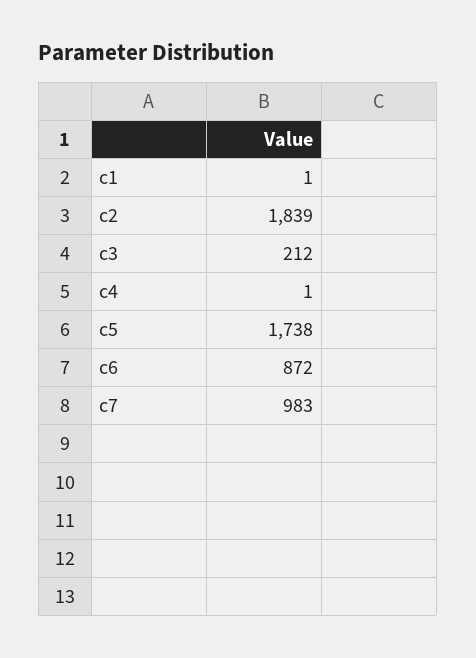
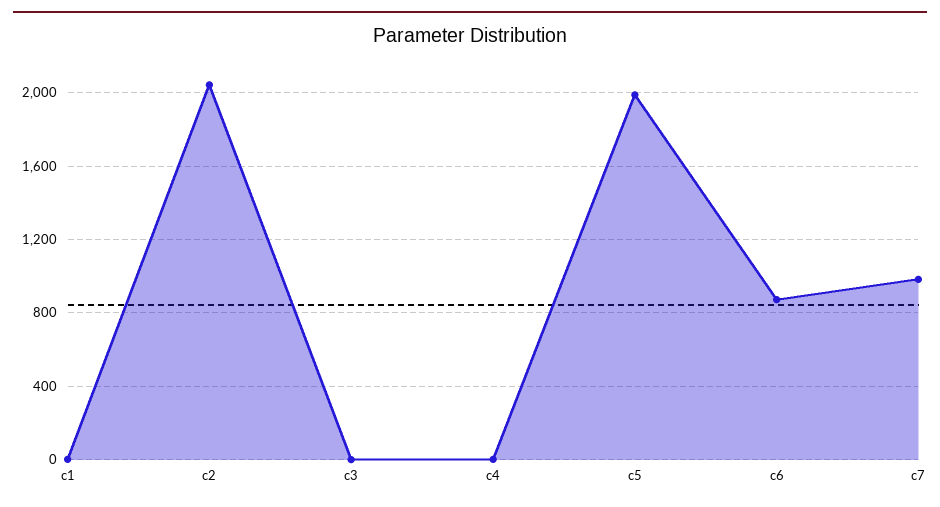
  {
    "c1": 1,
-   "c2": 1839,
+   "c2": 2050,
-   "c3": 212,
+   "c3": 0,
    "c4": 1,
-   "c5": 1738,
+   "c5": 2000,
    "c6": 872,
    "c7": 983
  }

